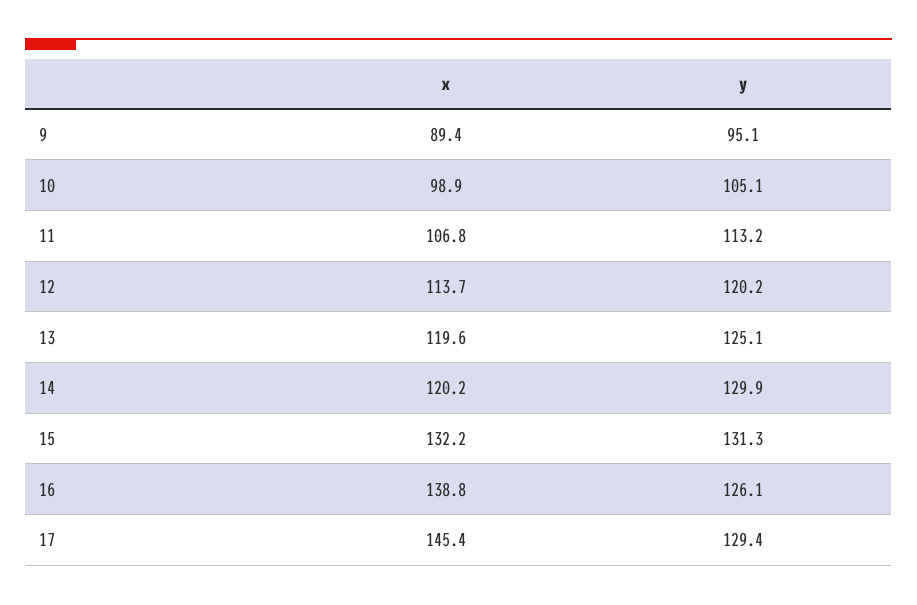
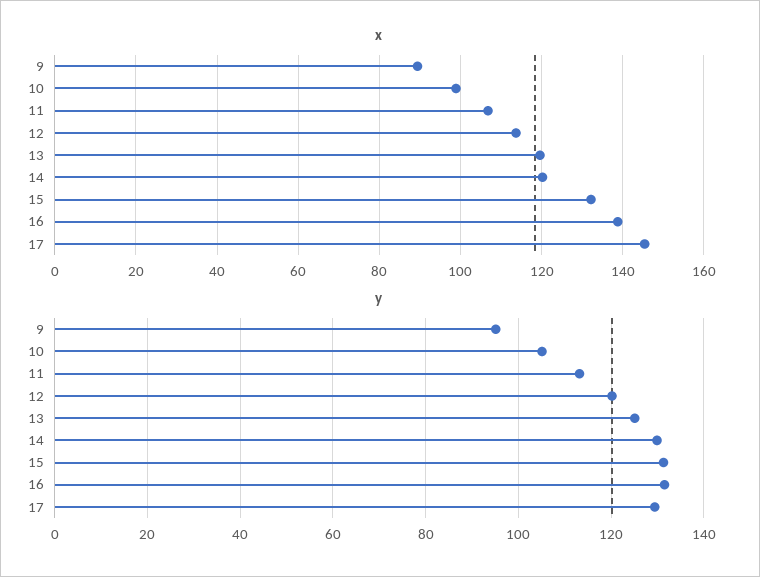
  {
    "x": {
      "9": 89.4,
      "10": 98.9,
      "11": 106.8,
      "12": 113.7,
      "13": 119.6,
      "14": 120.2,
      "15": 132.2,
      "16": 138.8,
      "17": 145.4
    },
    "y": {
      "9": 95.1,
      "10": 105.1,
      "11": 113.2,
      "12": 120.2,
      "13": 125.1,
      "14": 129.9,
      "15": 131.3,
-     "16": 126.1,
+     "16": 132,
      "17": 129.4
    }
  }

